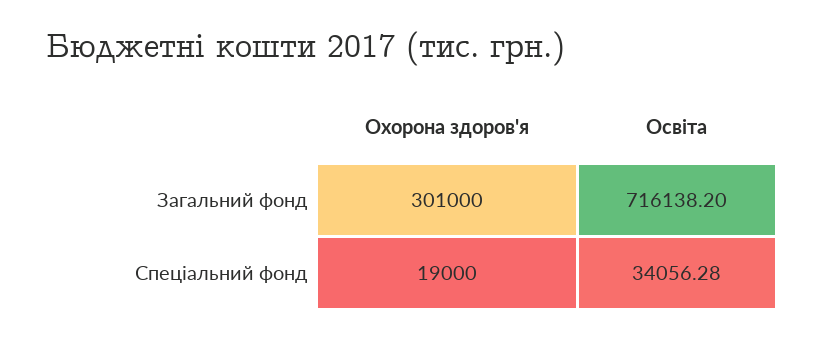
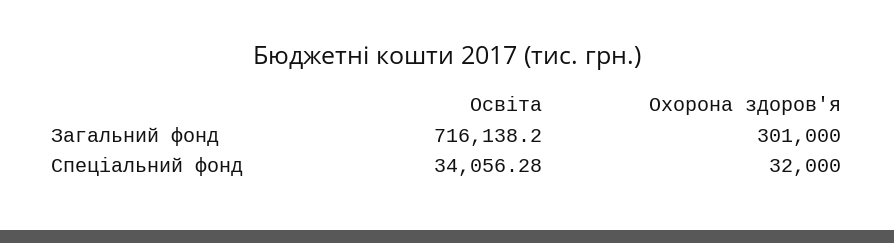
  {
    "Охорона здоров'я": {
      "Загальний фонд": 301000,
-     "Спеціальний фонд": 19000
+     "Спеціальний фонд": 32000
    },
    "Освіта": {
      "Загальний фонд": 716138.2,
      "Спеціальний фонд": 34056.28
    }
  }

